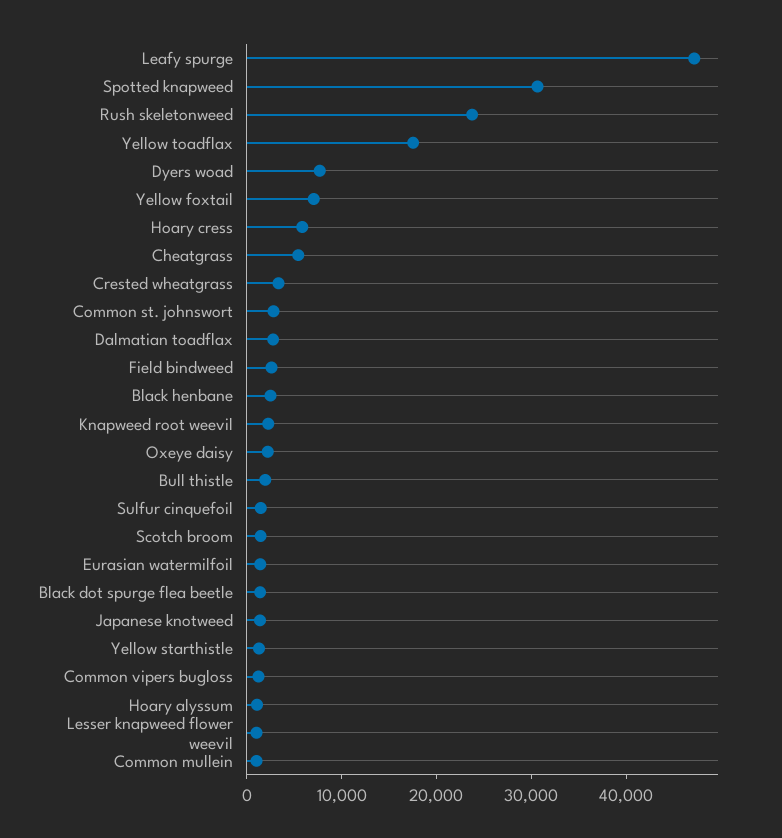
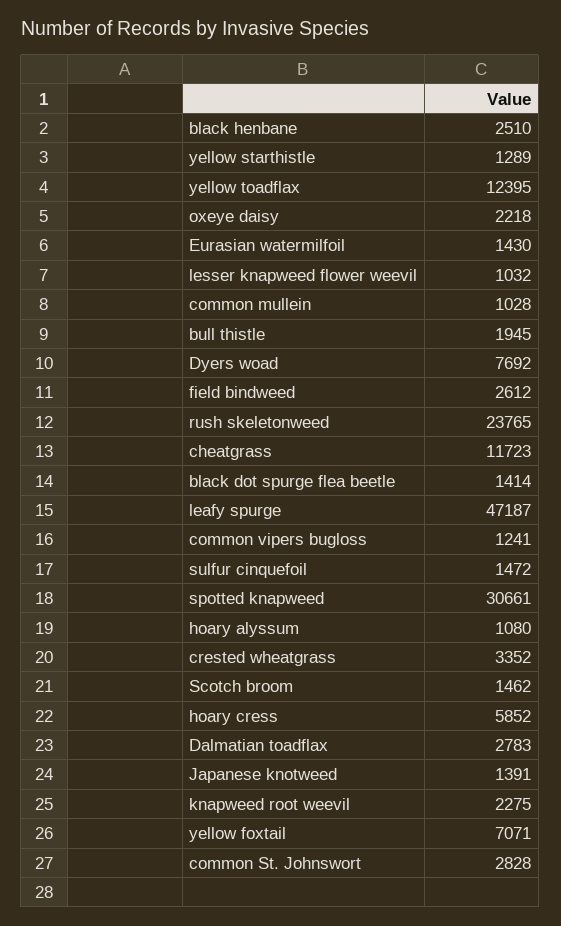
  {
    "Leafy spurge": 47187,
    "Spotted knapweed": 30661,
    "Rush skeletonweed": 23765,
-   "Yellow toadflax": 18000,
+   "Yellow toadflax": 12395,
    "Dyers woad": 7692,
    "Yellow foxtail": 7071,
    "Hoary cress": 5852,
-   "Cheatgrass": 6000,
+   "Cheatgrass": 11723,
    "Crested wheatgrass": 3352,
    "Common st. johnswort": 2828,
    "Dalmatian toadflax": 2783,
    "Field bindweed": 2612,
    "Black henbane": 2510,
    "Knapweed root weevil": 2275,
    "Oxeye daisy": 2218,
    "Bull thistle": 1945,
    "Sulfur cinquefoil": 1472,
    "Scotch broom": 1462,
    "Eurasian watermilfoil": 1430,
    "Black dot spurge flea beetle": 1414,
    "Japanese knotweed": 1391,
    "Yellow starthistle": 1289,
    "Common vipers bugloss": 1241,
    "Hoary alyssum": 1080,
    "Lesser knapweed flower weevil": 1032,
    "Common mullein": 1028
  }

